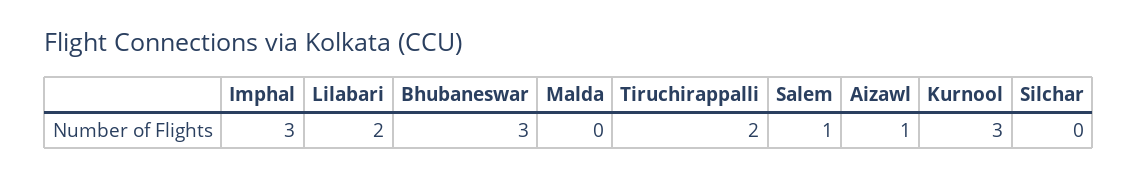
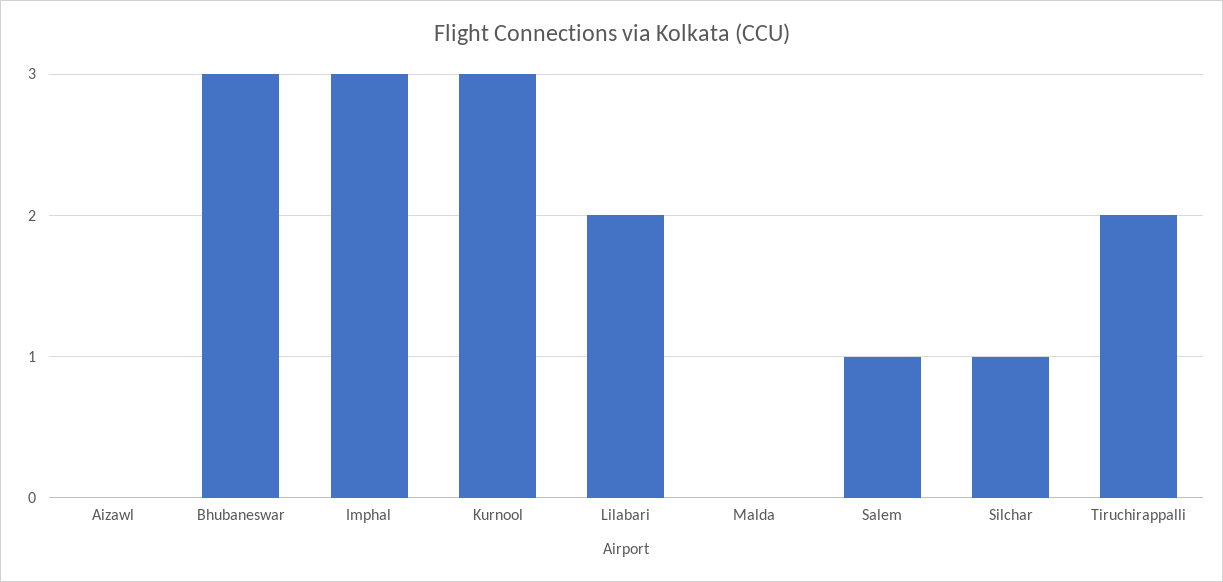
  {
    "Imphal": 3,
    "Lilabari": 2,
    "Bhubaneswar": 3,
    "Malda": 0,
    "Tiruchirappalli": 2,
    "Salem": 1,
-   "Aizawl": 1,
+   "Aizawl": 0,
    "Kurnool": 3,
-   "Silchar": 0
+   "Silchar": 1
  }

